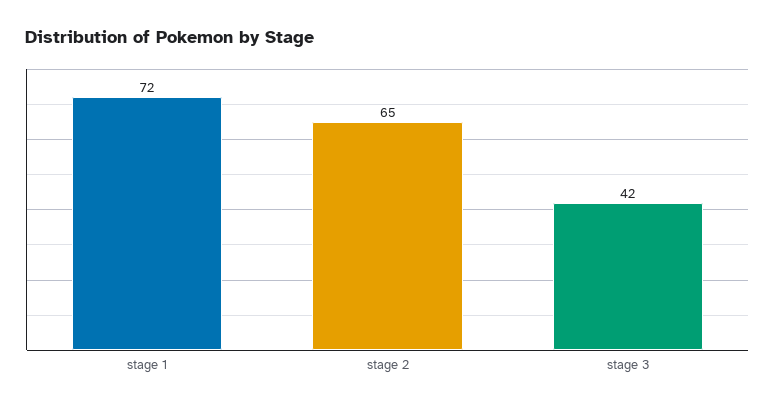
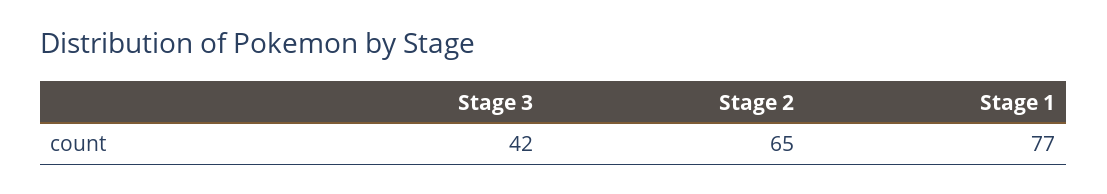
  {
-   "stage 1": 72,
+   "stage 1": 77,
    "stage 2": 65,
    "stage 3": 42
  }

